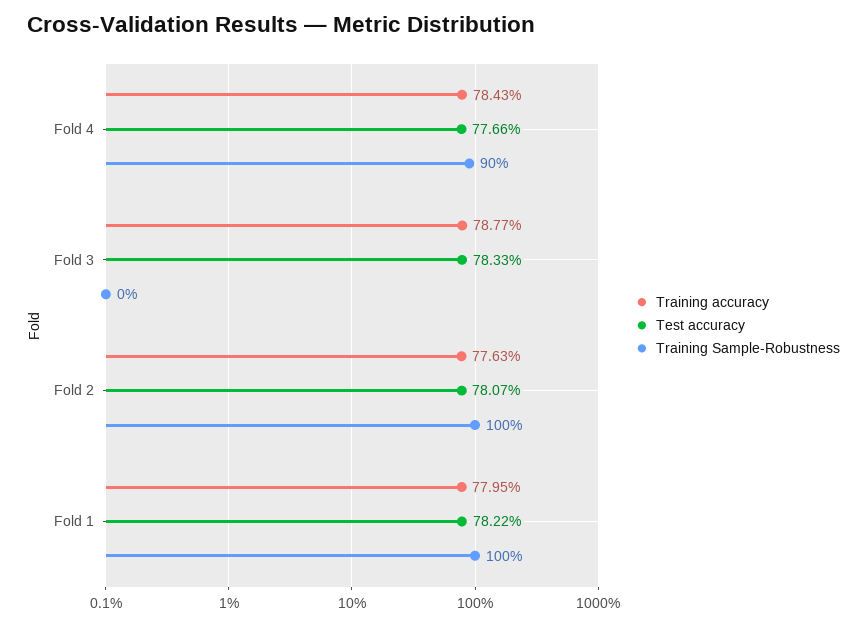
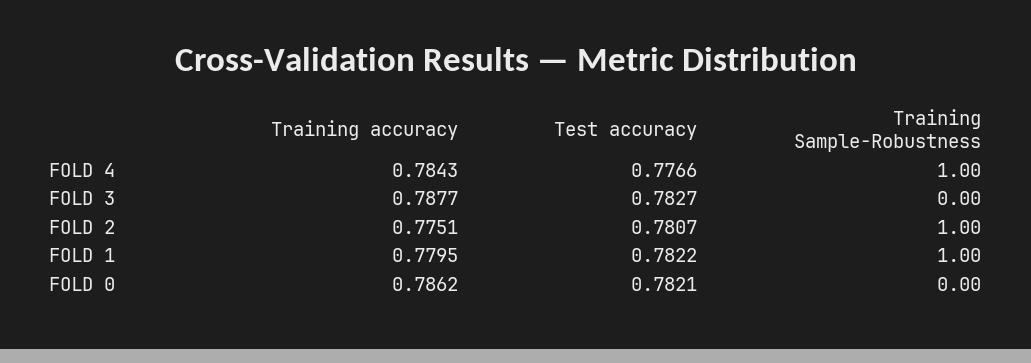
  {
    "Training accuracy": {
      "Fold 4": 0.7843,
      "Fold 3": 0.7877,
-     "Fold 2": 0.7763,
+     "Fold 2": 0.7751,
-     "Fold 1": 0.7795
+     "Fold 1": 0.7795,
+     "FOLD 0": 0.7862
    },
    "Test accuracy": {
      "Fold 4": 0.7766,
-     "Fold 3": 0.7833,
+     "Fold 3": 0.7827,
      "Fold 2": 0.7807,
-     "Fold 1": 0.7822
+     "Fold 1": 0.7822,
+     "FOLD 0": 0.7821
    },
    "Training Sample-Robustness": {
-     "Fold 4": 0.9,
+     "Fold 4": 1,
      "Fold 3": 0,
      "Fold 2": 1,
-     "Fold 1": 1
+     "Fold 1": 1,
+     "FOLD 0": 0
    }
  }

